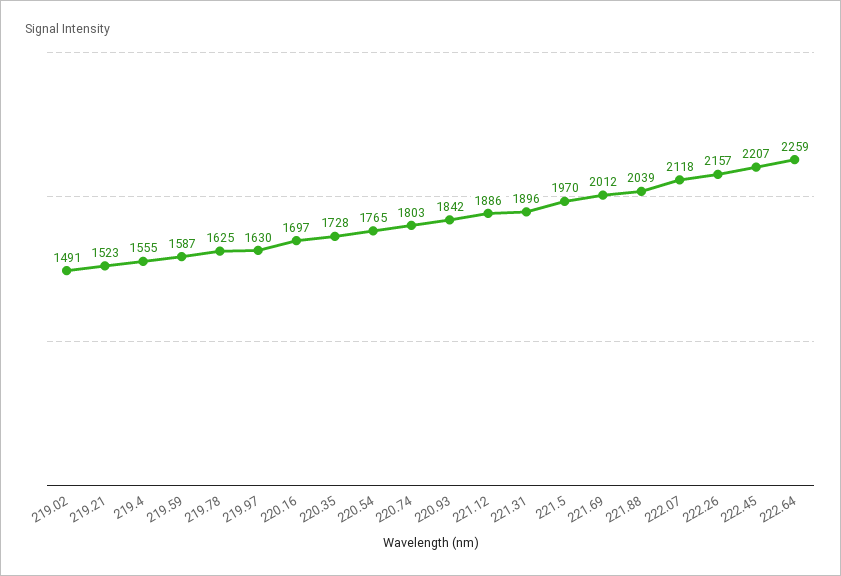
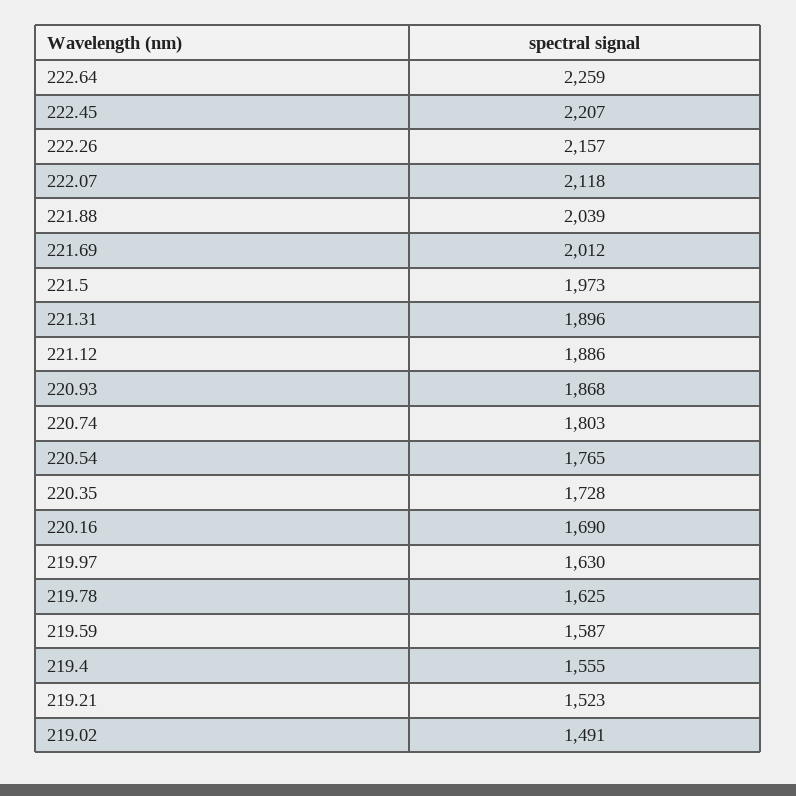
  {
    "219.02": 1491,
    "219.21": 1523,
    "219.4": 1555,
    "219.59": 1587,
    "219.78": 1625,
    "219.97": 1630,
-   "220.16": 1697,
+   "220.16": 1690,
    "220.35": 1728,
    "220.54": 1765,
    "220.74": 1803,
-   "220.93": 1842,
+   "220.93": 1868,
    "221.12": 1886,
    "221.31": 1896,
-   "221.5": 1970,
+   "221.5": 1973,
    "221.69": 2012,
    "221.88": 2039,
    "222.07": 2118,
    "222.26": 2157,
    "222.45": 2207,
    "222.64": 2259
  }

